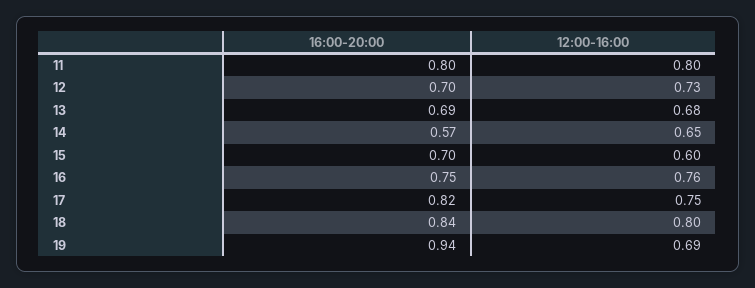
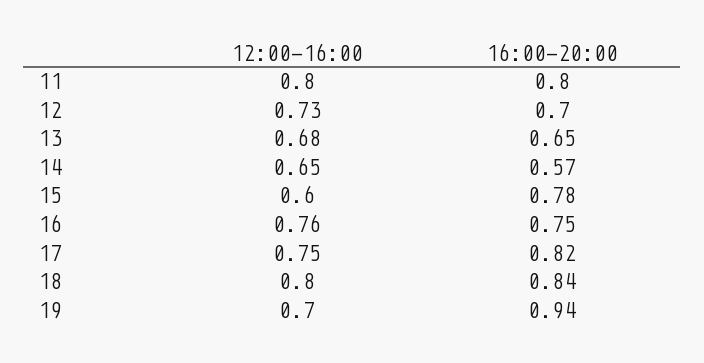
  {
    "16:00-20:00": {
      "11": 0.8,
      "12": 0.7,
-     "13": 0.69,
+     "13": 0.65,
      "14": 0.57,
-     "15": 0.7,
+     "15": 0.78,
      "16": 0.75,
      "17": 0.82,
      "18": 0.84,
      "19": 0.94
    },
    "12:00-16:00": {
      "11": 0.8,
      "12": 0.73,
      "13": 0.68,
      "14": 0.65,
      "15": 0.6,
      "16": 0.76,
      "17": 0.75,
      "18": 0.8,
-     "19": 0.69
+     "19": 0.7
    }
  }

